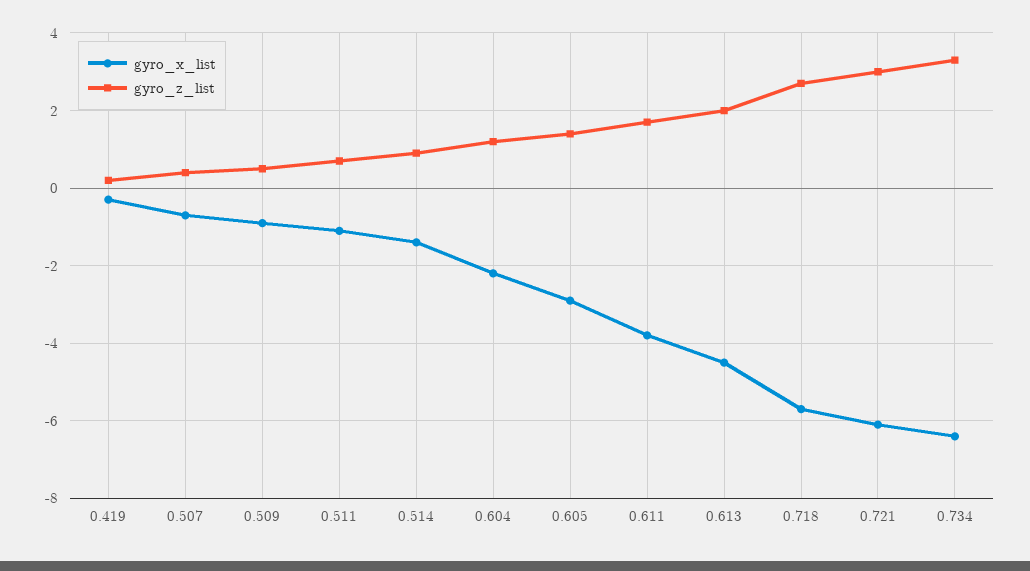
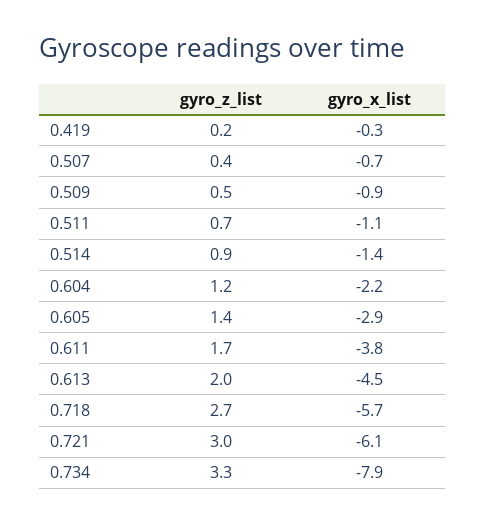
  {
    "gyro_x_list": {
      "0.419": -0.3,
      "0.507": -0.7,
      "0.509": -0.9,
      "0.511": -1.1,
      "0.514": -1.4,
      "0.604": -2.2,
      "0.605": -2.9,
      "0.611": -3.8,
      "0.613": -4.5,
      "0.718": -5.7,
      "0.721": -6.1,
-     "0.734": -6.5
+     "0.734": -7.9
    },
    "gyro_z_list": {
      "0.419": 0.2,
      "0.507": 0.4,
      "0.509": 0.5,
      "0.511": 0.7,
      "0.514": 0.9,
      "0.604": 1.2,
      "0.605": 1.4,
      "0.611": 1.7,
      "0.613": 2,
      "0.718": 2.7,
      "0.721": 3,
      "0.734": 3.3
    }
  }

